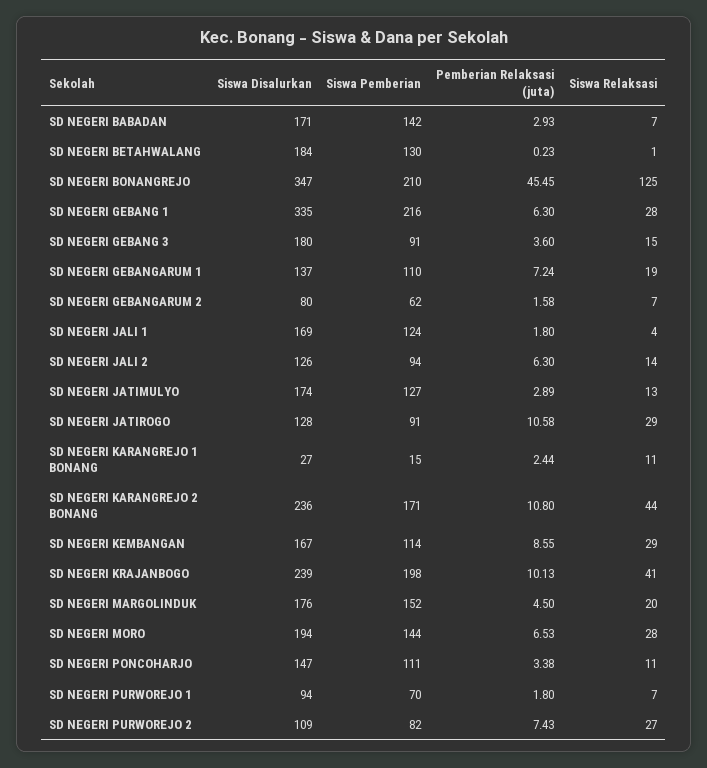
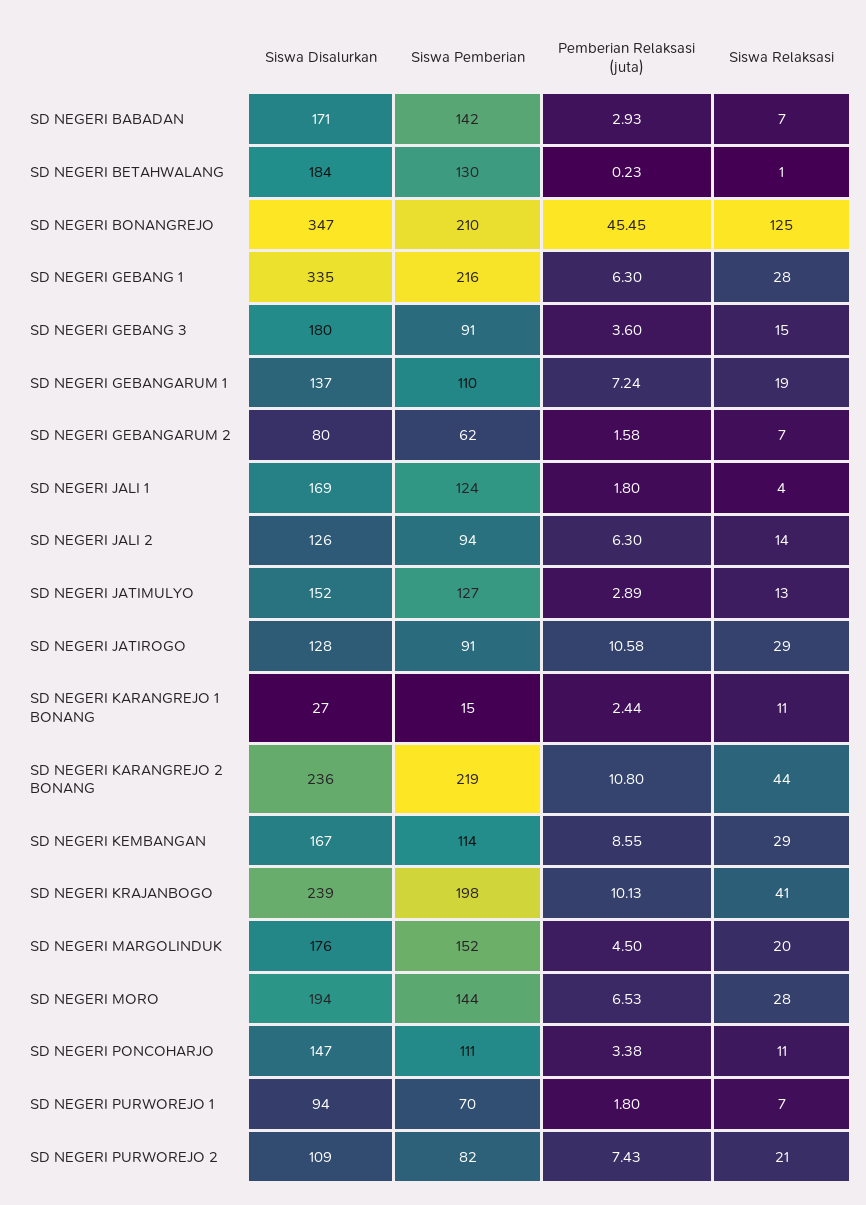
  {
    "Siswa Disalurkan": {
      "SD NEGERI BABADAN": 171,
      "SD NEGERI BETAHWALANG": 184,
      "SD NEGERI BONANGREJO": 347,
      "SD NEGERI GEBANG 1": 335,
      "SD NEGERI GEBANG 3": 180,
      "SD NEGERI GEBANGARUM 1": 137,
      "SD NEGERI GEBANGARUM 2": 80,
      "SD NEGERI JALI 1": 169,
      "SD NEGERI JALI 2": 126,
-     "SD NEGERI JATIMULYO": 174,
+     "SD NEGERI JATIMULYO": 152,
      "SD NEGERI JATIROGO": 128,
      "SD NEGERI KARANGREJO 1 BONANG": 27,
      "SD NEGERI KARANGREJO 2 BONANG": 236,
      "SD NEGERI KEMBANGAN": 167,
      "SD NEGERI KRAJANBOGO": 239,
      "SD NEGERI MARGOLINDUK": 176,
      "SD NEGERI MORO": 194,
      "SD NEGERI PONCOHARJO": 147,
      "SD NEGERI PURWOREJO 1": 94,
      "SD NEGERI PURWOREJO 2": 109
    },
    "Siswa Pemberian": {
      "SD NEGERI BABADAN": 142,
      "SD NEGERI BETAHWALANG": 130,
      "SD NEGERI BONANGREJO": 210,
      "SD NEGERI GEBANG 1": 216,
      "SD NEGERI GEBANG 3": 91,
      "SD NEGERI GEBANGARUM 1": 110,
      "SD NEGERI GEBANGARUM 2": 62,
      "SD NEGERI JALI 1": 124,
      "SD NEGERI JALI 2": 94,
      "SD NEGERI JATIMULYO": 127,
      "SD NEGERI JATIROGO": 91,
      "SD NEGERI KARANGREJO 1 BONANG": 15,
-     "SD NEGERI KARANGREJO 2 BONANG": 171,
+     "SD NEGERI KARANGREJO 2 BONANG": 219,
      "SD NEGERI KEMBANGAN": 114,
      "SD NEGERI KRAJANBOGO": 198,
      "SD NEGERI MARGOLINDUK": 152,
      "SD NEGERI MORO": 144,
      "SD NEGERI PONCOHARJO": 111,
      "SD NEGERI PURWOREJO 1": 70,
      "SD NEGERI PURWOREJO 2": 82
    },
    "Pemberian Relaksasi (juta)": {
      "SD NEGERI BABADAN": 2.93,
      "SD NEGERI BETAHWALANG": 0.23,
      "SD NEGERI BONANGREJO": 45.45,
      "SD NEGERI GEBANG 1": 6.3,
      "SD NEGERI GEBANG 3": 3.6,
      "SD NEGERI GEBANGARUM 1": 7.24,
      "SD NEGERI GEBANGARUM 2": 1.58,
      "SD NEGERI JALI 1": 1.8,
      "SD NEGERI JALI 2": 6.3,
      "SD NEGERI JATIMULYO": 2.89,
      "SD NEGERI JATIROGO": 10.58,
      "SD NEGERI KARANGREJO 1 BONANG": 2.44,
      "SD NEGERI KARANGREJO 2 BONANG": 10.8,
      "SD NEGERI KEMBANGAN": 8.55,
      "SD NEGERI KRAJANBOGO": 10.13,
      "SD NEGERI MARGOLINDUK": 4.5,
      "SD NEGERI MORO": 6.53,
      "SD NEGERI PONCOHARJO": 3.38,
      "SD NEGERI PURWOREJO 1": 1.8,
      "SD NEGERI PURWOREJO 2": 7.43
    },
    "Siswa Relaksasi": {
      "SD NEGERI BABADAN": 7,
      "SD NEGERI BETAHWALANG": 1,
      "SD NEGERI BONANGREJO": 125,
      "SD NEGERI GEBANG 1": 28,
      "SD NEGERI GEBANG 3": 15,
      "SD NEGERI GEBANGARUM 1": 19,
      "SD NEGERI GEBANGARUM 2": 7,
      "SD NEGERI JALI 1": 4,
      "SD NEGERI JALI 2": 14,
      "SD NEGERI JATIMULYO": 13,
      "SD NEGERI JATIROGO": 29,
      "SD NEGERI KARANGREJO 1 BONANG": 11,
      "SD NEGERI KARANGREJO 2 BONANG": 44,
      "SD NEGERI KEMBANGAN": 29,
      "SD NEGERI KRAJANBOGO": 41,
      "SD NEGERI MARGOLINDUK": 20,
      "SD NEGERI MORO": 28,
      "SD NEGERI PONCOHARJO": 11,
      "SD NEGERI PURWOREJO 1": 7,
-     "SD NEGERI PURWOREJO 2": 27
+     "SD NEGERI PURWOREJO 2": 21
    }
  }

